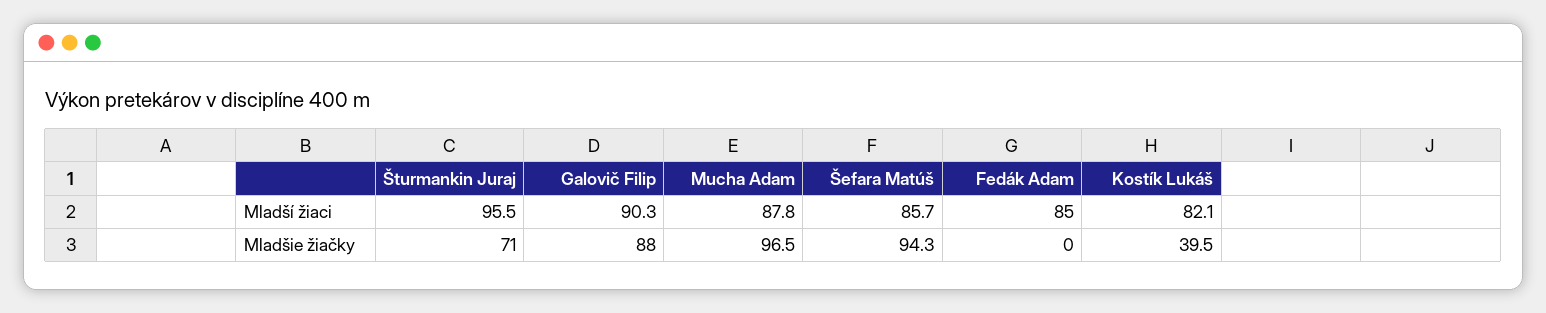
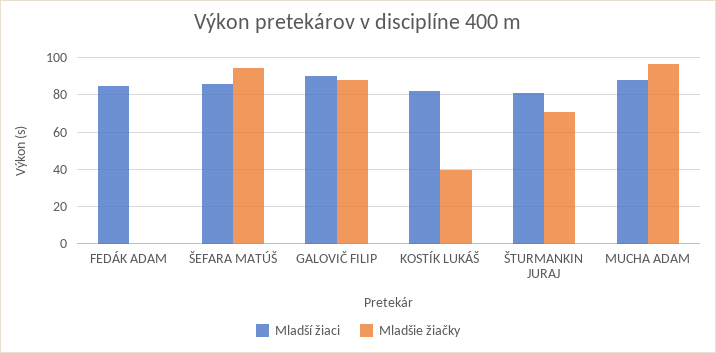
  {
    "Mladší žiaci": {
-     "Šturmankin Juraj": 95.5,
+     "Šturmankin Juraj": 80,
      "Galovič Filip": 90.3,
      "Mucha Adam": 87.8,
      "Šefara Matúš": 85.7,
      "Fedák Adam": 85,
      "Kostík Lukáš": 82.1
    },
    "Mladšie žiačky": {
      "Šturmankin Juraj": 71,
      "Galovič Filip": 88,
      "Mucha Adam": 96.5,
      "Šefara Matúš": 94.3,
      "Fedák Adam": 0,
      "Kostík Lukáš": 39.5
    }
  }

